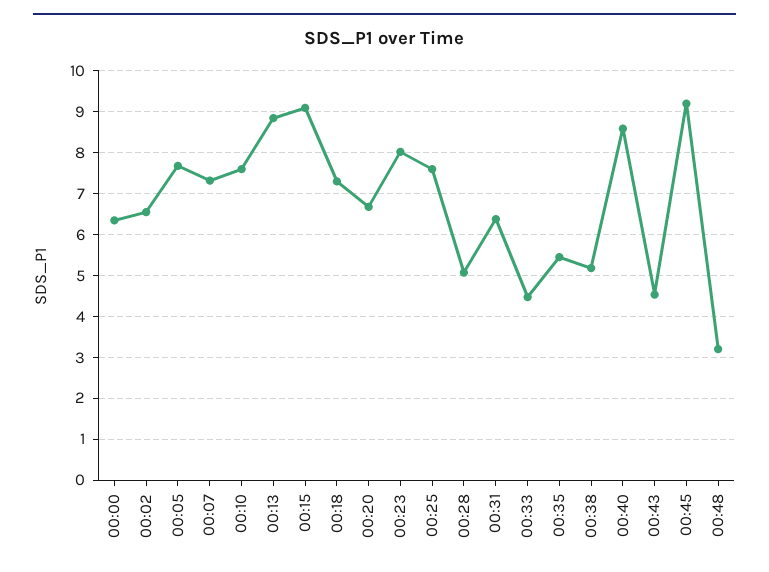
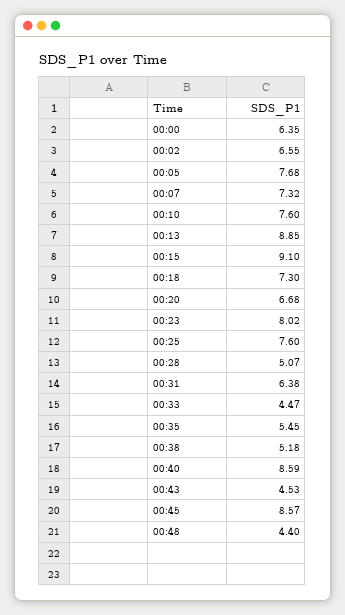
  {
    "00:00": 6.35,
    "00:02": 6.55,
    "00:05": 7.68,
    "00:07": 7.32,
    "00:10": 7.6,
    "00:13": 8.85,
    "00:15": 9.1,
    "00:18": 7.3,
    "00:20": 6.68,
    "00:23": 8.02,
    "00:25": 7.6,
    "00:28": 5.07,
    "00:31": 6.38,
    "00:33": 4.47,
    "00:35": 5.45,
    "00:38": 5.18,
    "00:40": 8.59,
    "00:43": 4.53,
-   "00:45": 9.2,
+   "00:45": 8.57,
-   "00:48": 3.2
+   "00:48": 4.4
  }

